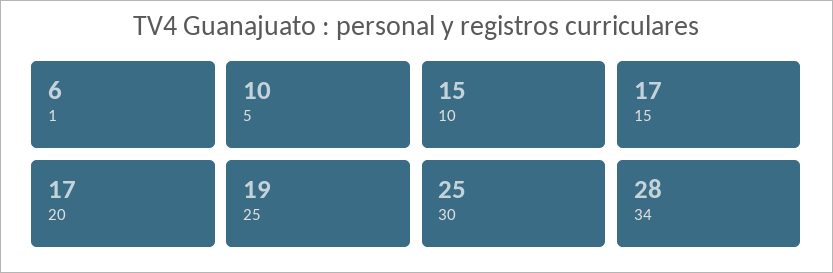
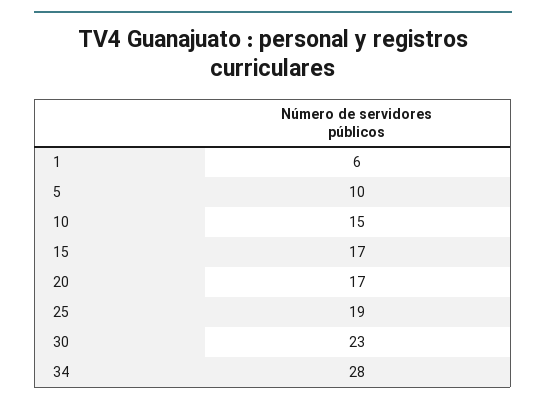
  {
    "1": 6,
    "5": 10,
    "10": 15,
    "15": 17,
    "20": 17,
    "25": 19,
-   "30": 25,
+   "30": 23,
    "34": 28
  }

